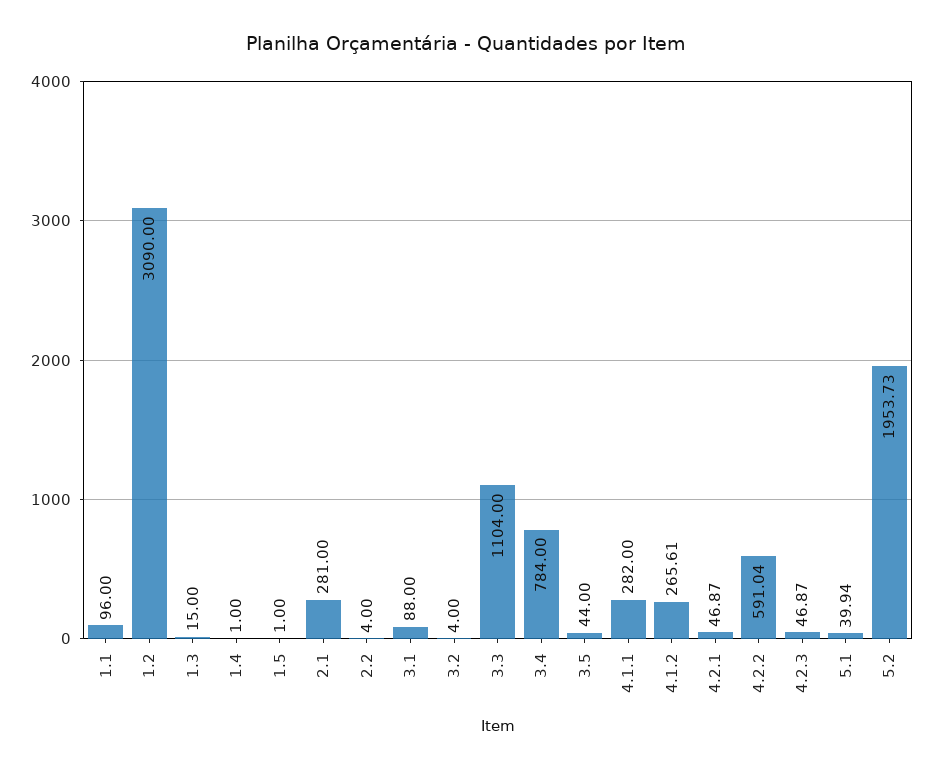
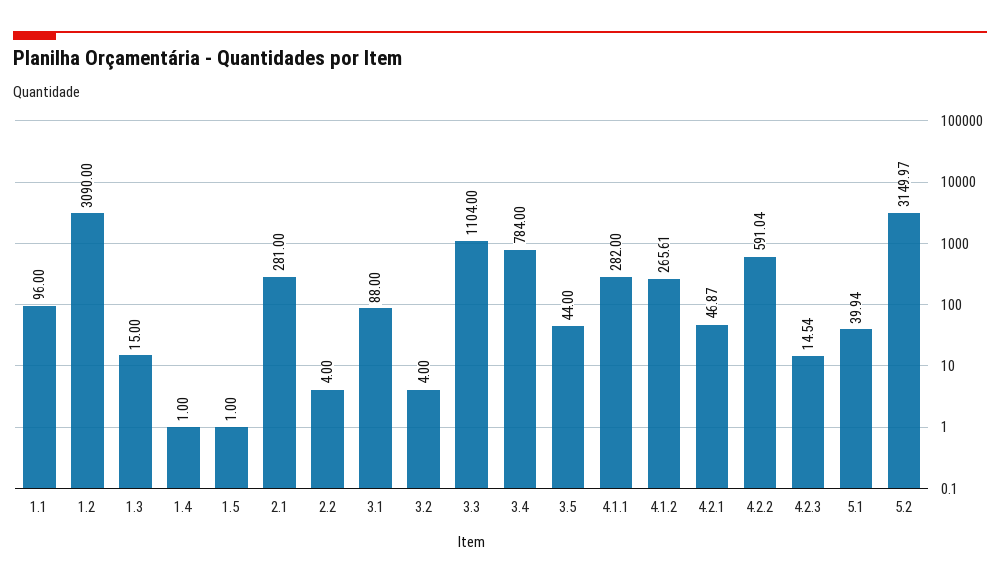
  {
    "1.1": 96,
    "1.2": 3090,
    "1.3": 15,
    "1.4": 1,
    "1.5": 1,
    "2.1": 281,
    "2.2": 4,
    "3.1": 88,
    "3.2": 4,
    "3.3": 1104,
    "3.4": 784,
    "3.5": 44,
    "4.1.1": 282,
    "4.1.2": 265.61,
    "4.2.1": 46.87,
    "4.2.2": 591.04,
-   "4.2.3": 46.87,
+   "4.2.3": 14.54,
    "5.1": 39.94,
-   "5.2": 1953.73
+   "5.2": 3149.97
  }

